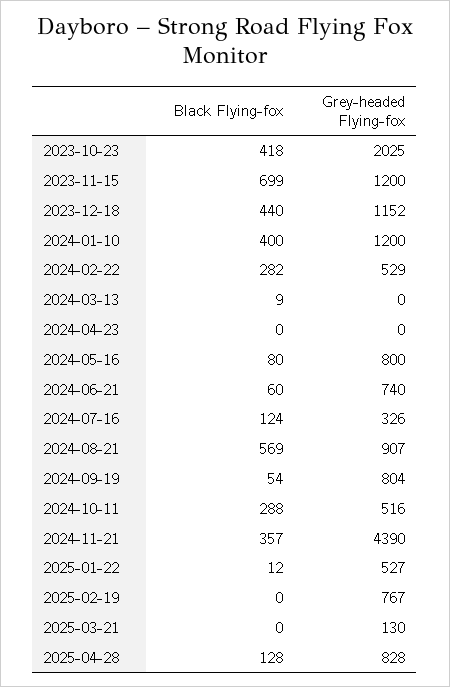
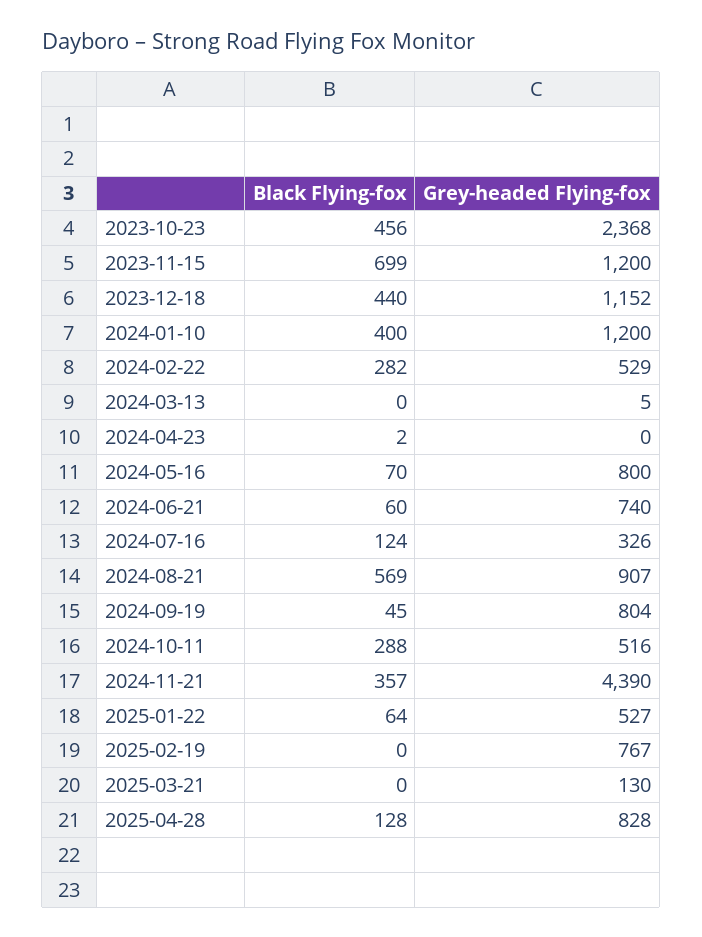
  {
    "Black Flying-fox": {
-     "2023-10-23": 418,
+     "2023-10-23": 456,
      "2023-11-15": 699,
      "2023-12-18": 440,
      "2024-01-10": 400,
      "2024-02-22": 282,
-     "2024-03-13": 9,
+     "2024-03-13": 0,
-     "2024-04-23": 0,
+     "2024-04-23": 2,
-     "2024-05-16": 80,
+     "2024-05-16": 70,
      "2024-06-21": 60,
      "2024-07-16": 124,
      "2024-08-21": 569,
-     "2024-09-19": 54,
+     "2024-09-19": 45,
      "2024-10-11": 288,
      "2024-11-21": 357,
-     "2025-01-22": 12,
+     "2025-01-22": 64,
      "2025-02-19": 0,
      "2025-03-21": 0,
      "2025-04-28": 128
    },
    "Grey-headed Flying-fox": {
-     "2023-10-23": 2025,
+     "2023-10-23": 2368,
      "2023-11-15": 1200,
      "2023-12-18": 1152,
      "2024-01-10": 1200,
      "2024-02-22": 529,
-     "2024-03-13": 0,
+     "2024-03-13": 5,
      "2024-04-23": 0,
      "2024-05-16": 800,
      "2024-06-21": 740,
      "2024-07-16": 326,
      "2024-08-21": 907,
      "2024-09-19": 804,
      "2024-10-11": 516,
      "2024-11-21": 4390,
      "2025-01-22": 527,
      "2025-02-19": 767,
      "2025-03-21": 130,
      "2025-04-28": 828
    }
  }

